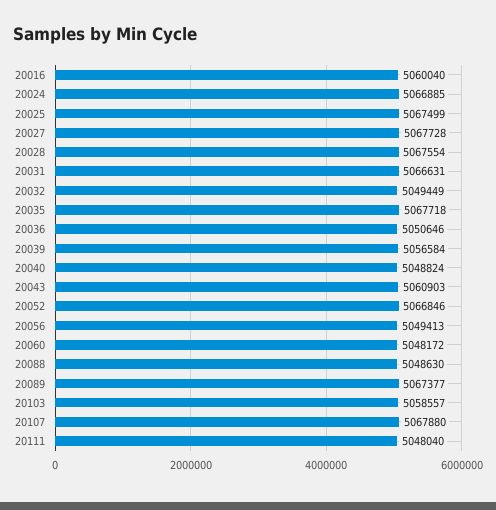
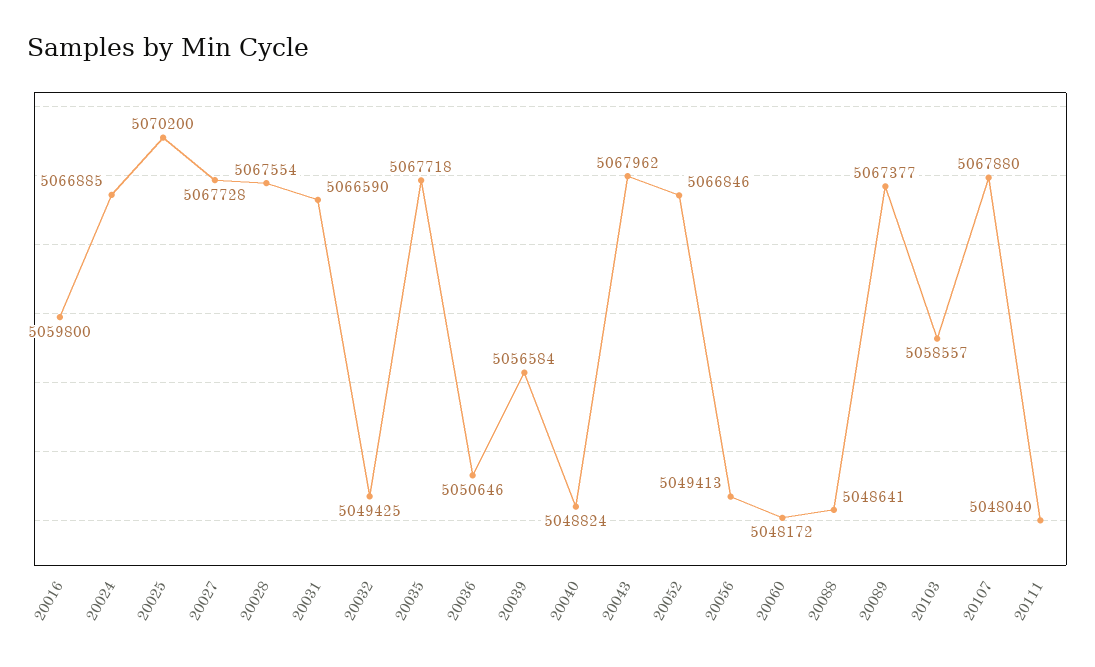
  {
-   "20016": 5060040,
+   "20016": 5059800,
    "20024": 5066885,
-   "20025": 5067499,
+   "20025": 5070200,
    "20027": 5067728,
    "20028": 5067554,
-   "20031": 5066631,
+   "20031": 5066590,
-   "20032": 5049449,
+   "20032": 5049425,
    "20035": 5067718,
    "20036": 5050646,
    "20039": 5056584,
    "20040": 5048824,
-   "20043": 5060903,
+   "20043": 5067962,
    "20052": 5066846,
    "20056": 5049413,
    "20060": 5048172,
-   "20088": 5048630,
+   "20088": 5048641,
    "20089": 5067377,
    "20103": 5058557,
    "20107": 5067880,
    "20111": 5048040
  }

